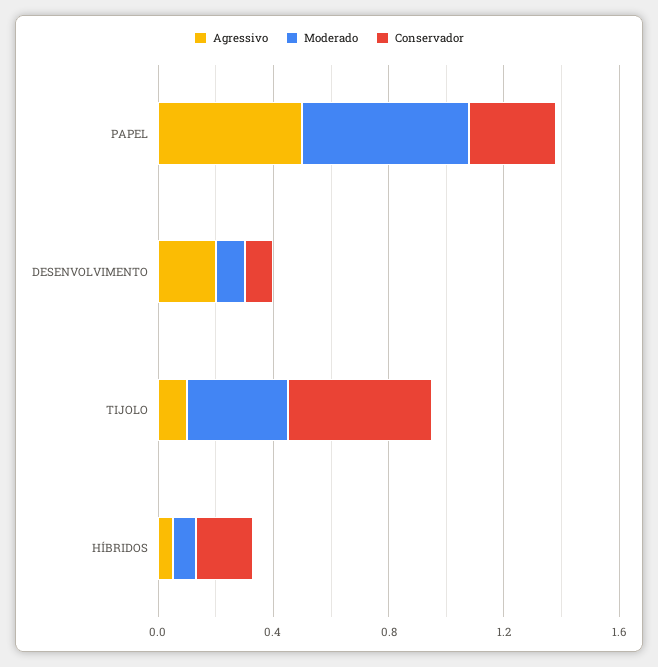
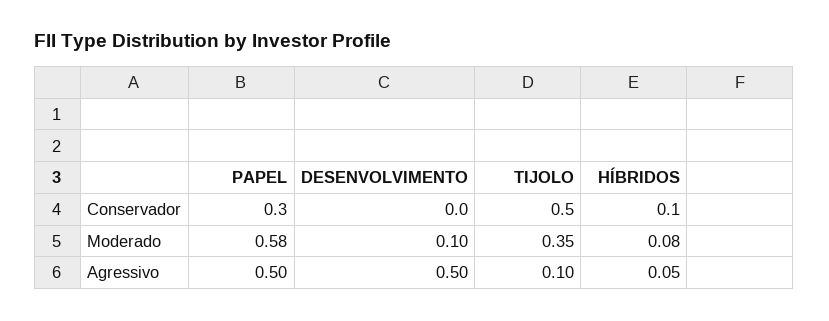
  {
    "Agressivo": {
      "PAPEL": 0.5,
-     "DESENVOLVIMENTO": 0.2,
+     "DESENVOLVIMENTO": 0.5,
      "TIJOLO": 0.1,
      "HÍBRIDOS": 0.05
    },
    "Moderado": {
      "PAPEL": 0.58,
      "DESENVOLVIMENTO": 0.1,
      "TIJOLO": 0.35,
      "HÍBRIDOS": 0.08
    },
    "Conservador": {
      "PAPEL": 0.3,
-     "DESENVOLVIMENTO": 0.1,
+     "DESENVOLVIMENTO": 0,
      "TIJOLO": 0.5,
-     "HÍBRIDOS": 0.2
+     "HÍBRIDOS": 0.1
    }
  }

